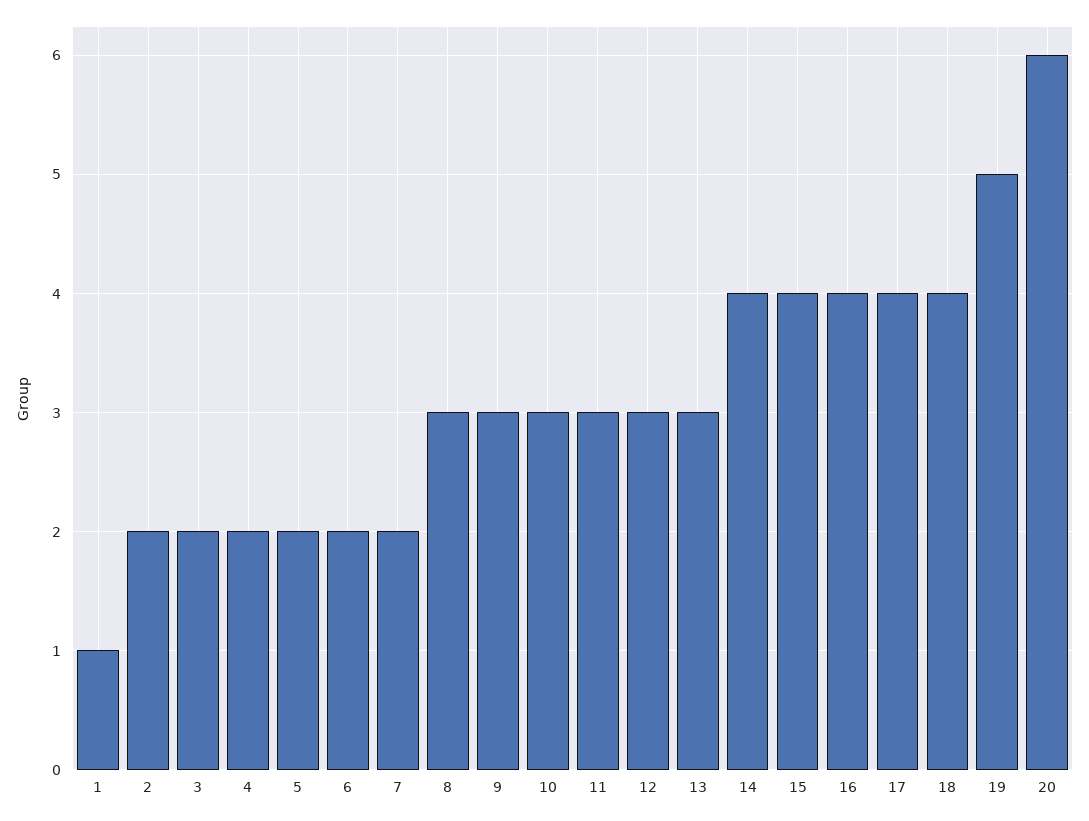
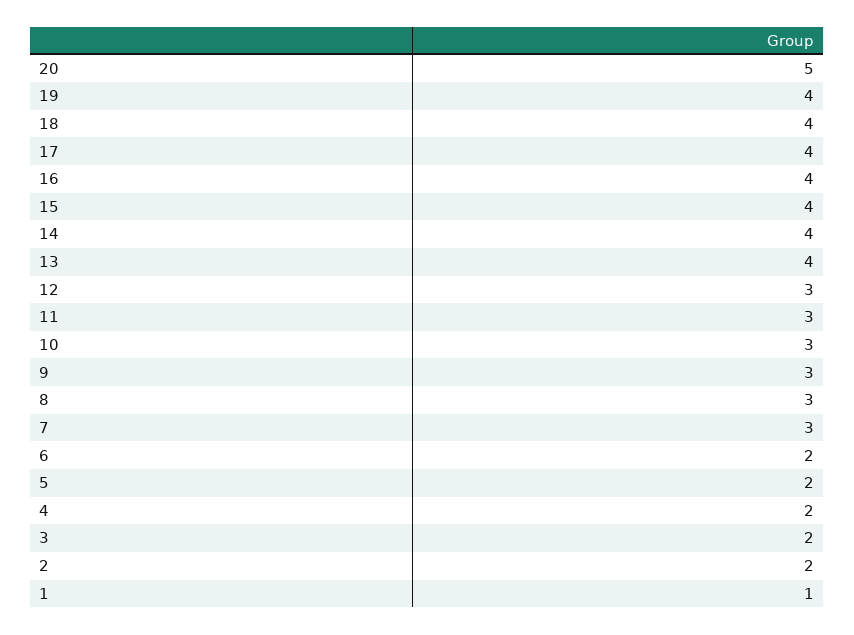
  {
    "1": 1,
    "2": 2,
    "3": 2,
    "4": 2,
    "5": 2,
    "6": 2,
-   "7": 2,
+   "7": 3,
    "8": 3,
    "9": 3,
    "10": 3,
    "11": 3,
    "12": 3,
-   "13": 3,
+   "13": 4,
    "14": 4,
    "15": 4,
    "16": 4,
    "17": 4,
    "18": 4,
-   "19": 5,
+   "19": 4,
-   "20": 6
+   "20": 5
  }

